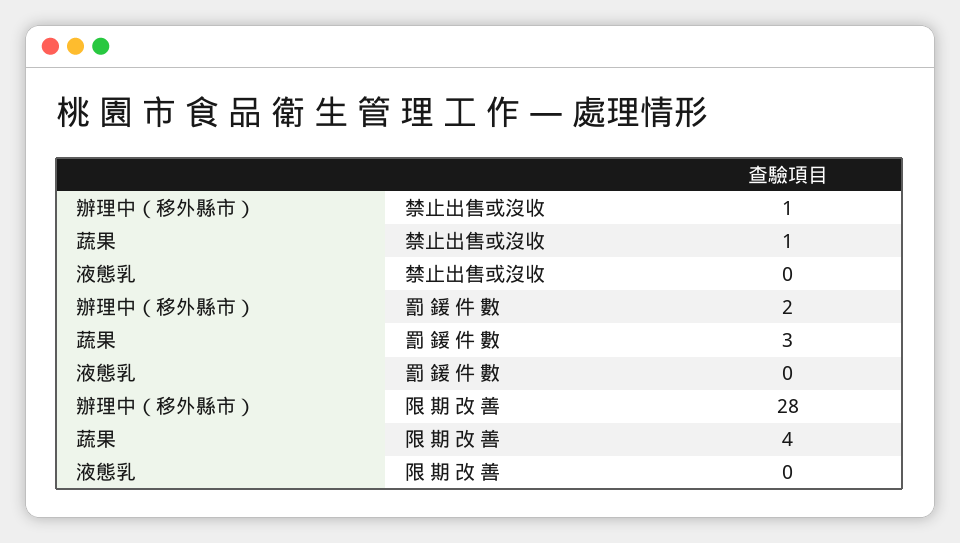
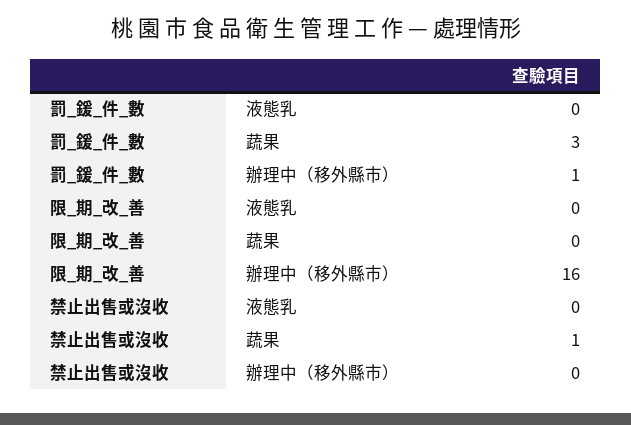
  {
    "辦理中（移外縣市）": {
-     "禁止出售或沒收": 1,
+     "禁止出售或沒收": 0,
-     "罰 鍰 件 數": 2,
+     "罰 鍰 件 數": 1,
-     "限 期 改 善": 28
+     "限 期 改 善": 16
    },
    "蔬果": {
      "禁止出售或沒收": 1,
      "罰 鍰 件 數": 3,
-     "限 期 改 善": 4
+     "限 期 改 善": 0
    },
    "液態乳": {
      "禁止出售或沒收": 0,
      "罰 鍰 件 數": 0,
      "限 期 改 善": 0
    }
  }

